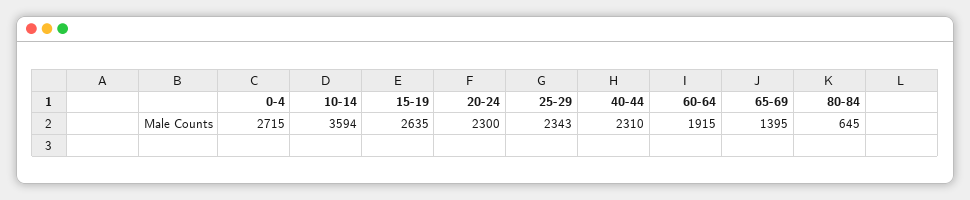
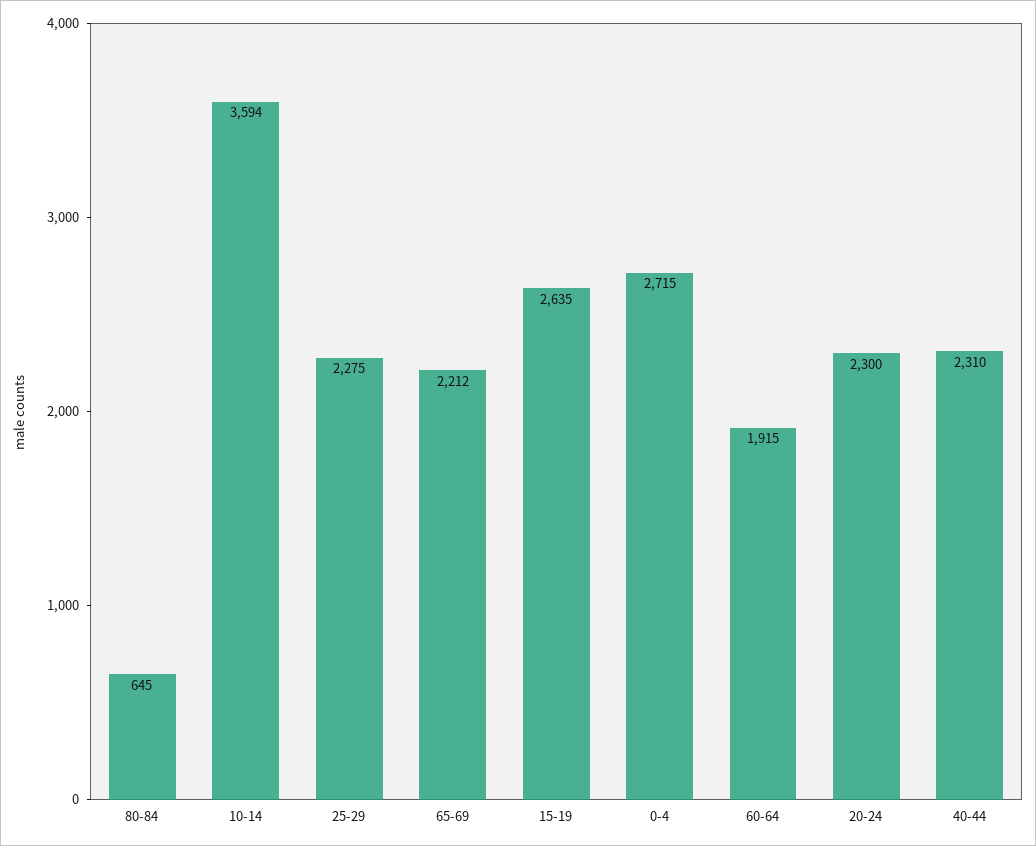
  {
    "0-4": 2715,
    "10-14": 3594,
    "15-19": 2635,
    "20-24": 2300,
-   "25-29": 2343,
+   "25-29": 2275,
    "40-44": 2310,
    "60-64": 1915,
-   "65-69": 1395,
+   "65-69": 2212,
    "80-84": 645
  }

